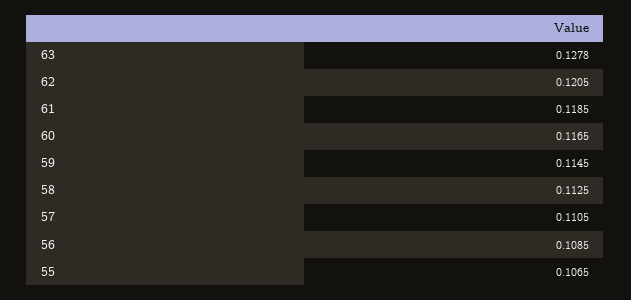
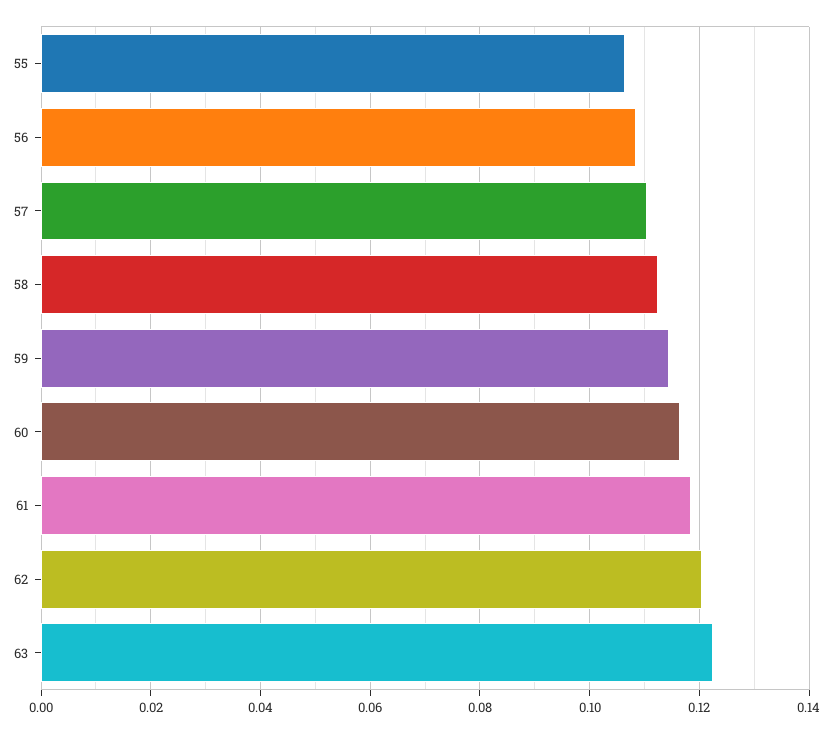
  {
-   "63": 0.1278,
+   "63": 0.122,
    "62": 0.1205,
    "61": 0.1185,
    "60": 0.1165,
    "59": 0.1145,
    "58": 0.1125,
    "57": 0.1105,
    "56": 0.1085,
    "55": 0.1065
  }

